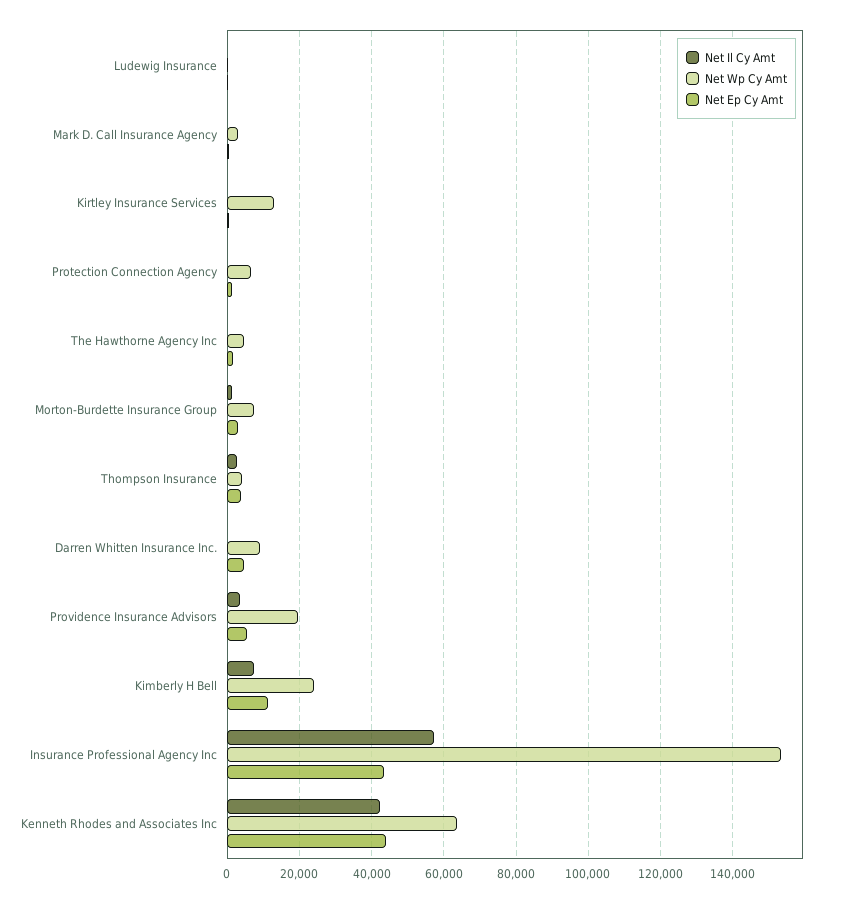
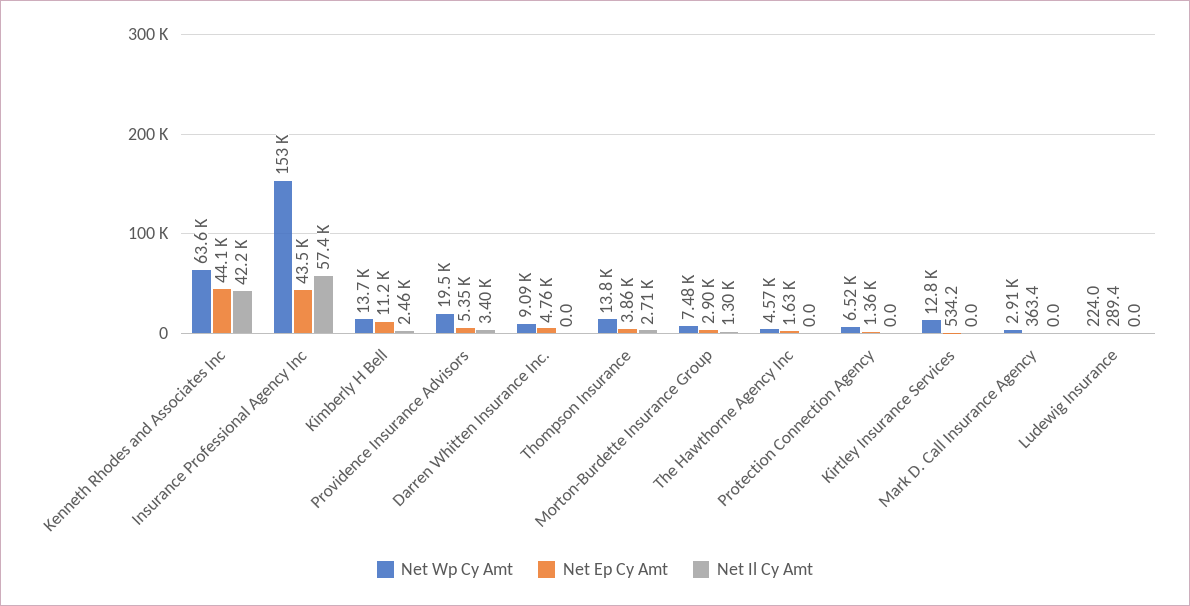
  {
    "Net Il Cy Amt": {
      "Ludewig Insurance": 0,
      "Mark D. Call Insurance Agency": 0,
      "Kirtley Insurance Services": 0,
      "Protection Connection Agency": 0,
      "The Hawthorne Agency Inc": 0,
      "Morton-Burdette Insurance Group": 1300,
      "Thompson Insurance": 2710,
      "Darren Whitten Insurance Inc.": 0,
      "Providence Insurance Advisors": 3400,
-     "Kimberly H Bell": 8000,
+     "Kimberly H Bell": 2460,
      "Insurance Professional Agency Inc": 57400,
      "Kenneth Rhodes and Associates Inc": 42200
    },
    "Net Wp Cy Amt": {
      "Ludewig Insurance": 224,
      "Mark D. Call Insurance Agency": 2910,
      "Kirtley Insurance Services": 12800,
      "Protection Connection Agency": 6520,
      "The Hawthorne Agency Inc": 4570,
      "Morton-Burdette Insurance Group": 7480,
-     "Thompson Insurance": 4000,
+     "Thompson Insurance": 13800,
      "Darren Whitten Insurance Inc.": 9090,
      "Providence Insurance Advisors": 19500,
-     "Kimberly H Bell": 24000,
+     "Kimberly H Bell": 13700,
      "Insurance Professional Agency Inc": 153000,
      "Kenneth Rhodes and Associates Inc": 63600
    },
    "Net Ep Cy Amt": {
      "Ludewig Insurance": 289.4,
      "Mark D. Call Insurance Agency": 363.4,
      "Kirtley Insurance Services": 534.2,
      "Protection Connection Agency": 1360,
      "The Hawthorne Agency Inc": 1630,
      "Morton-Burdette Insurance Group": 2900,
      "Thompson Insurance": 3860,
      "Darren Whitten Insurance Inc.": 4760,
      "Providence Insurance Advisors": 5350,
      "Kimberly H Bell": 11200,
      "Insurance Professional Agency Inc": 43500,
      "Kenneth Rhodes and Associates Inc": 44100
    }
  }

